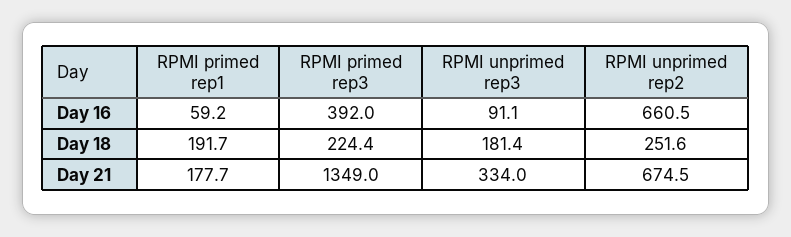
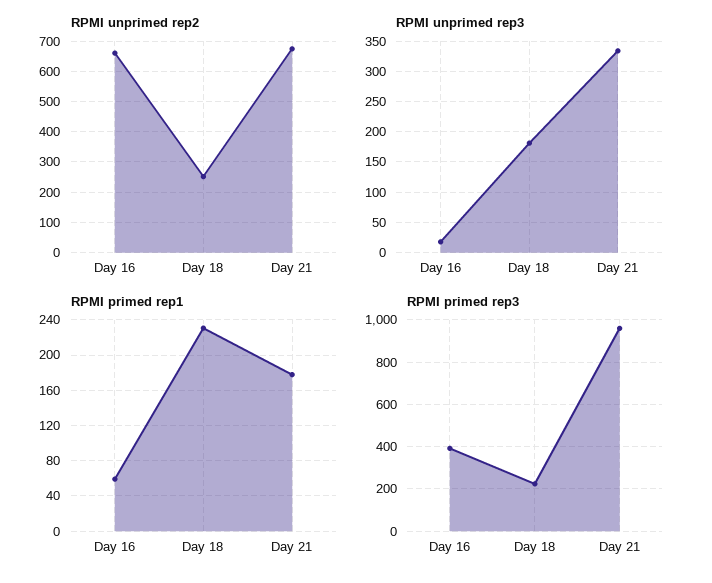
  {
    "RPMI primed rep1": {
      "Day 16": 59.2,
-     "Day 18": 191.7,
+     "Day 18": 230,
      "Day 21": 177.7
    },
    "RPMI primed rep3": {
      "Day 16": 392,
      "Day 18": 224.4,
-     "Day 21": 1349
+     "Day 21": 950
    },
    "RPMI unprimed rep3": {
-     "Day 16": 91.1,
+     "Day 16": 20,
      "Day 18": 181.4,
      "Day 21": 334
    },
    "RPMI unprimed rep2": {
      "Day 16": 660.5,
      "Day 18": 251.6,
      "Day 21": 674.5
    }
  }

